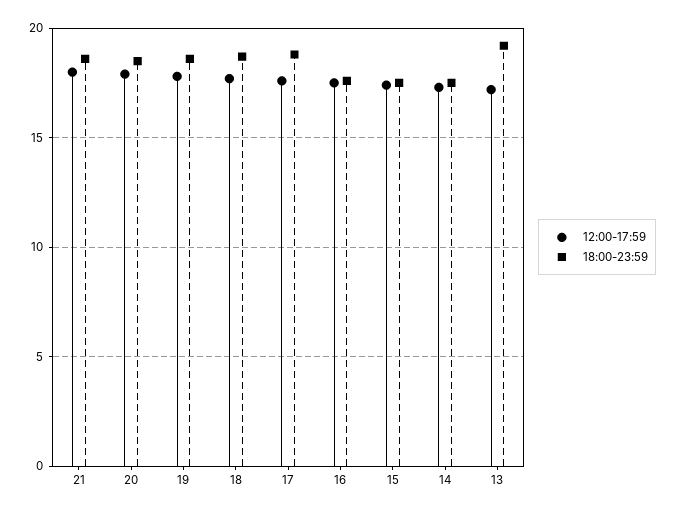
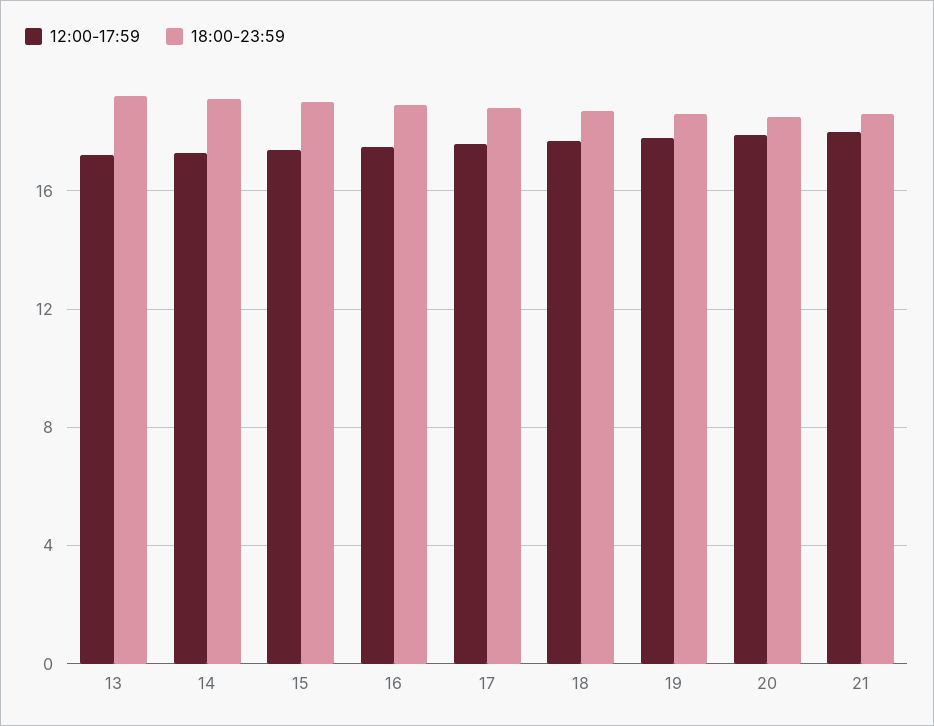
  {
    "12:00-17:59": {
      "21": 18,
      "20": 18,
      "19": 18,
      "18": 17.5,
      "17": 17.5,
      "16": 17.5,
      "15": 17.5,
      "14": 17.5,
      "13": 17
    },
    "18:00-23:59": {
      "21": 18.5,
      "20": 18.5,
      "19": 18.5,
      "18": 18.5,
      "17": 19,
-     "16": 17.5,
+     "16": 19,
-     "15": 17.5,
+     "15": 19,
-     "14": 17.5,
+     "14": 19,
      "13": 19
    }
  }

